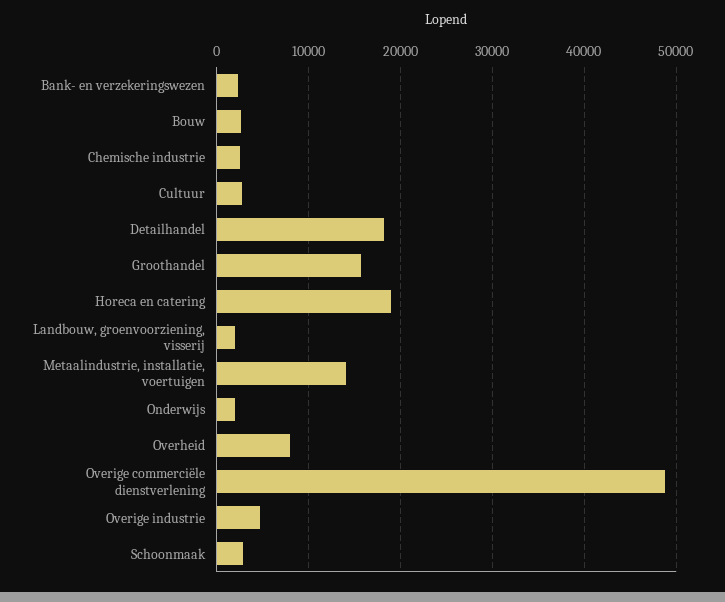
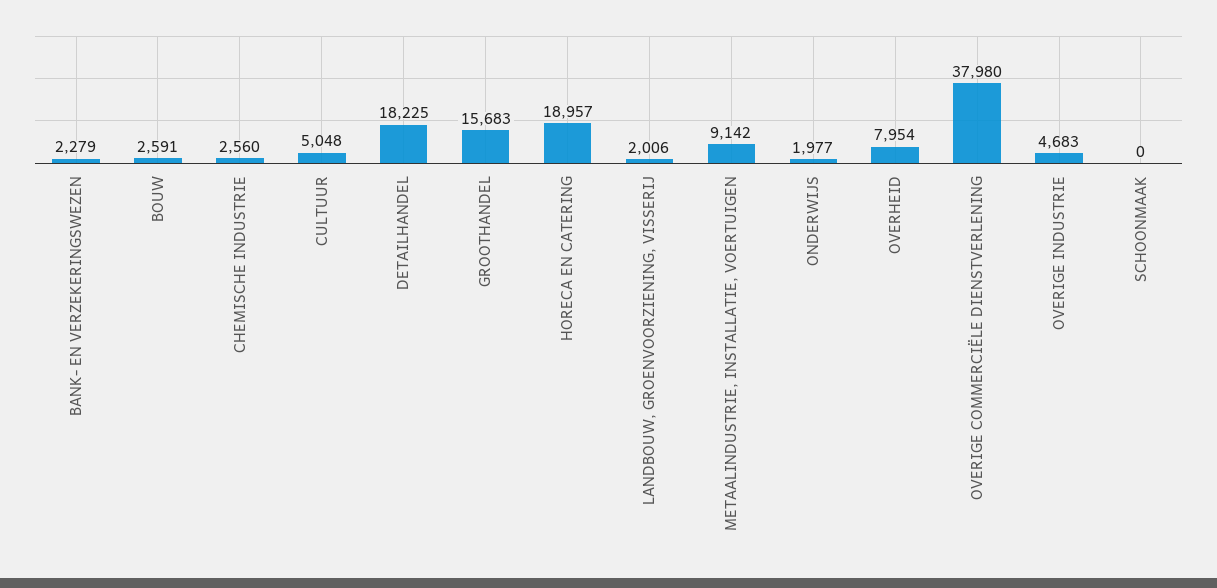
  {
    "Bank- en verzekeringswezen": 2279,
    "Bouw": 2591,
    "Chemische industrie": 2560,
-   "Cultuur": 3000,
+   "Cultuur": 5048,
    "Detailhandel": 18225,
    "Groothandel": 15683,
    "Horeca en catering": 18957,
    "Landbouw, groenvoorziening, visserij": 2006,
-   "Metaalindustrie, installatie, voertuigen": 14000,
+   "Metaalindustrie, installatie, voertuigen": 9142,
    "Onderwijs": 1977,
    "Overheid": 7954,
-   "Overige commerciële dienstverlening": 49000,
+   "Overige commerciële dienstverlening": 37980,
    "Overige industrie": 4683,
-   "Schoonmaak": 3000
+   "Schoonmaak": 0
  }

